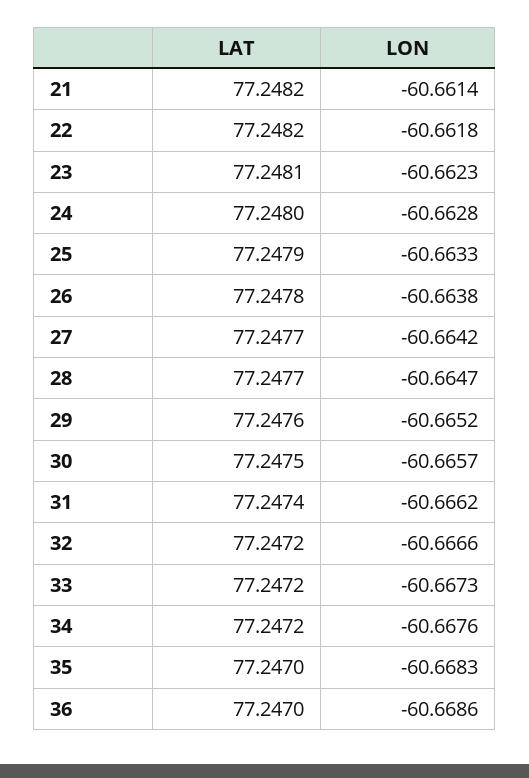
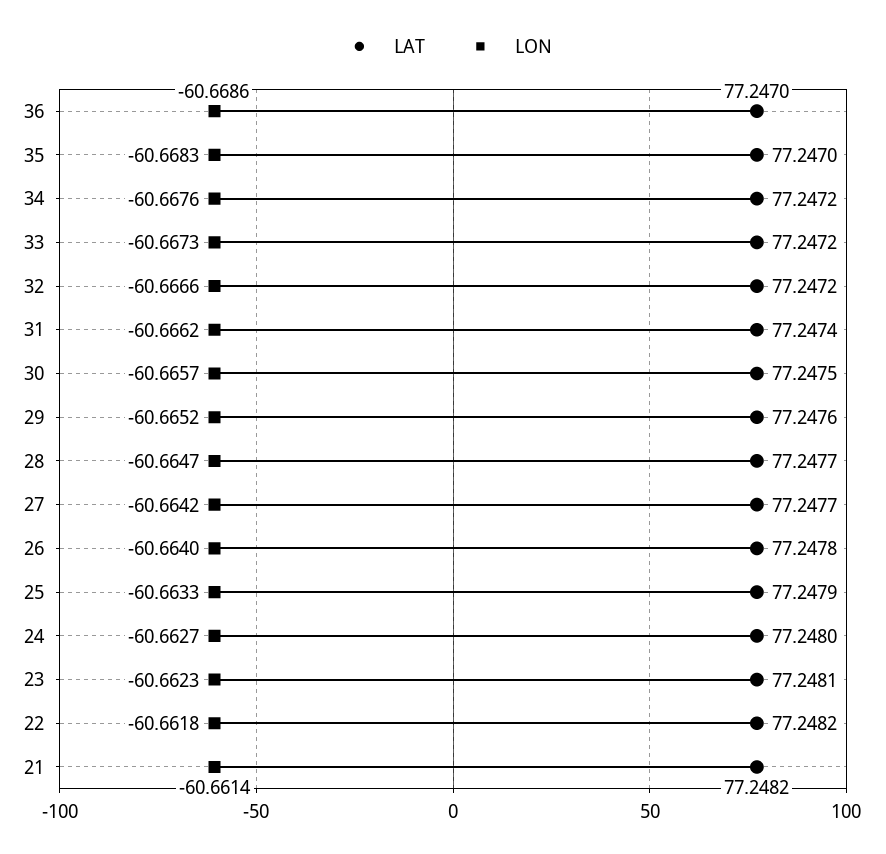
  {
    "LAT": {
      "21": 77.2482,
      "22": 77.2482,
      "23": 77.2481,
      "24": 77.248,
      "25": 77.2479,
      "26": 77.2478,
      "27": 77.2477,
      "28": 77.2477,
      "29": 77.2476,
      "30": 77.2475,
      "31": 77.2474,
      "32": 77.2472,
      "33": 77.2472,
      "34": 77.2472,
      "35": 77.247,
      "36": 77.247
    },
    "LON": {
      "21": -60.6614,
      "22": -60.6618,
      "23": -60.6623,
-     "24": -60.6628,
+     "24": -60.6627,
      "25": -60.6633,
-     "26": -60.6638,
+     "26": -60.664,
      "27": -60.6642,
      "28": -60.6647,
      "29": -60.6652,
      "30": -60.6657,
      "31": -60.6662,
      "32": -60.6666,
      "33": -60.6673,
      "34": -60.6676,
      "35": -60.6683,
      "36": -60.6686
    }
  }

